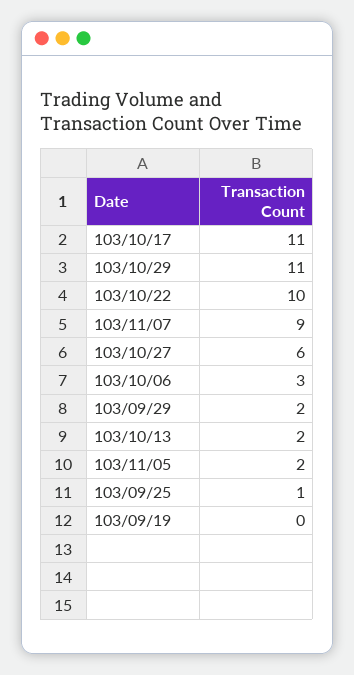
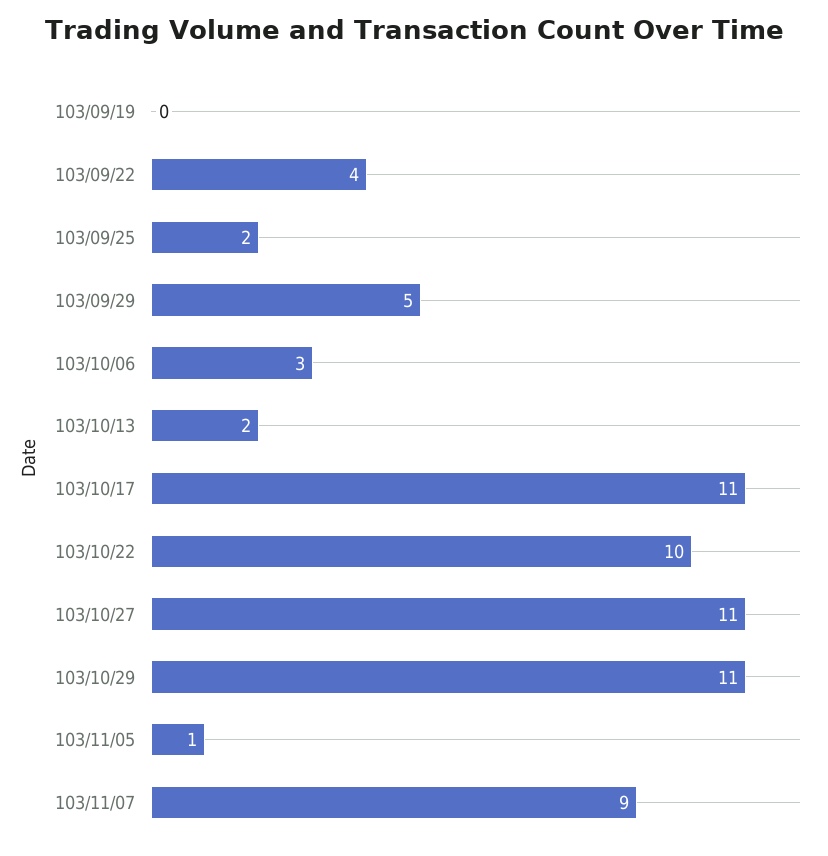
  {
    "103/10/17": 11,
    "103/10/29": 11,
    "103/10/22": 10,
    "103/11/07": 9,
-   "103/10/27": 6,
+   "103/10/27": 11,
    "103/10/06": 3,
-   "103/09/29": 2,
+   "103/09/29": 5,
    "103/10/13": 2,
-   "103/11/05": 2,
+   "103/11/05": 1,
-   "103/09/25": 1,
+   "103/09/25": 2,
-   "103/09/19": 0
+   "103/09/19": 0,
+   "103/09/22": 4
  }

